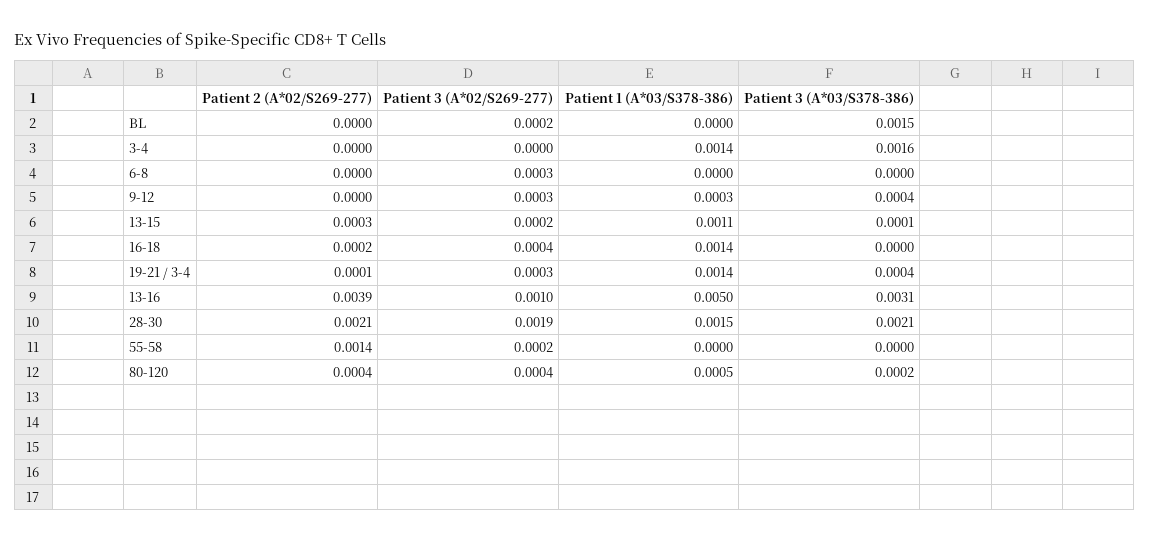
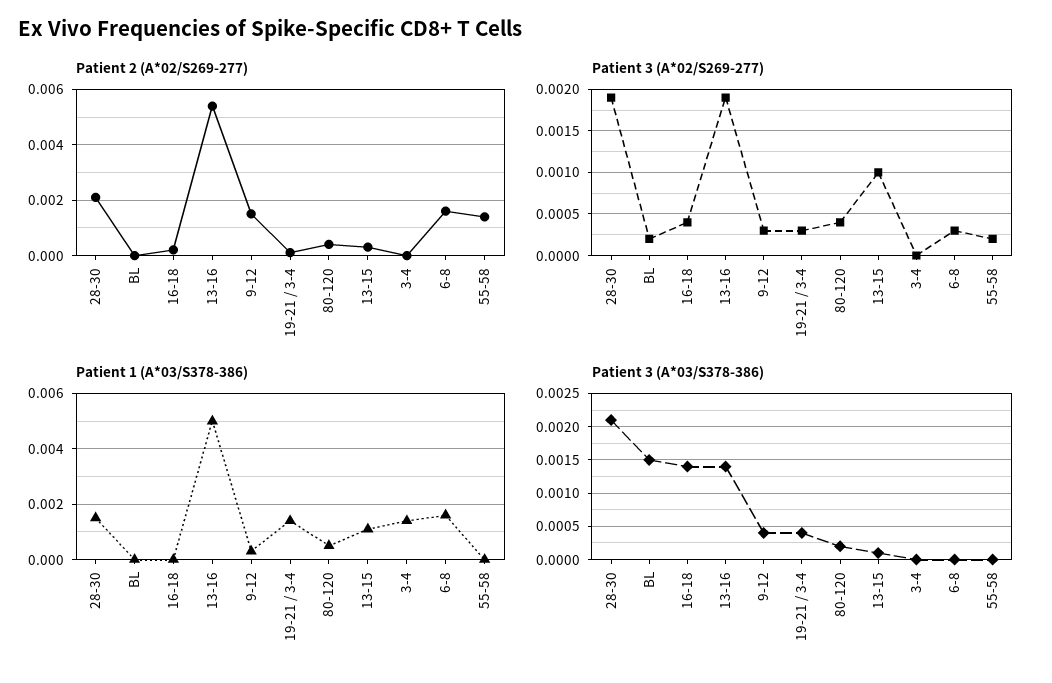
  {
    "Patient 2 (A*02/S269-277)": {
      "BL": 0,
      "3-4": 0,
-     "6-8": 0,
+     "6-8": 0.0015,
-     "9-12": 0,
+     "9-12": 0.0015,
      "13-15": 0.0003,
      "16-18": 0.0002,
      "19-21 / 3-4": 0.0001,
-     "13-16": 0.0039,
+     "13-16": 0.0055,
      "28-30": 0.0021,
      "55-58": 0.0014,
      "80-120": 0.0004
    },
    "Patient 3 (A*02/S269-277)": {
      "BL": 0.0002,
      "3-4": 0,
      "6-8": 0.0003,
      "9-12": 0.0003,
-     "13-15": 0.0002,
+     "13-15": 0.001,
      "16-18": 0.0004,
      "19-21 / 3-4": 0.0003,
-     "13-16": 0.001,
+     "13-16": 0.0019,
      "28-30": 0.0019,
      "55-58": 0.0002,
      "80-120": 0.0004
    },
    "Patient 1 (A*03/S378-386)": {
      "BL": 0,
      "3-4": 0.0014,
-     "6-8": 0,
+     "6-8": 0.0015,
      "9-12": 0.0003,
      "13-15": 0.0011,
-     "16-18": 0.0014,
+     "16-18": 0,
      "19-21 / 3-4": 0.0014,
      "13-16": 0.005,
      "28-30": 0.0015,
      "55-58": 0,
      "80-120": 0.0005
    },
    "Patient 3 (A*03/S378-386)": {
      "BL": 0.0015,
-     "3-4": 0.0016,
+     "3-4": 0,
      "6-8": 0,
      "9-12": 0.0004,
      "13-15": 0.0001,
-     "16-18": 0,
+     "16-18": 0.0014,
      "19-21 / 3-4": 0.0004,
-     "13-16": 0.0031,
+     "13-16": 0.0014,
      "28-30": 0.0021,
      "55-58": 0,
      "80-120": 0.0002
    }
  }

